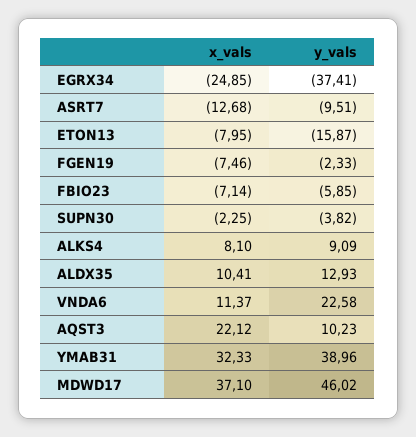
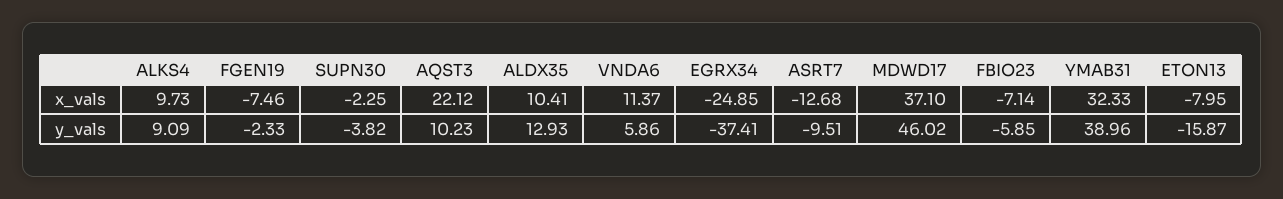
  {
    "x_vals": {
      "EGRX34": -24.85,
      "ASRT7": -12.68,
      "ETON13": -7.95,
      "FGEN19": -7.46,
      "FBIO23": -7.14,
      "SUPN30": -2.25,
-     "ALKS4": 8.1,
+     "ALKS4": 9.73,
      "ALDX35": 10.41,
      "VNDA6": 11.37,
      "AQST3": 22.12,
      "YMAB31": 32.33,
      "MDWD17": 37.1
    },
    "y_vals": {
      "EGRX34": -37.41,
      "ASRT7": -9.51,
      "ETON13": -15.87,
      "FGEN19": -2.33,
      "FBIO23": -5.85,
      "SUPN30": -3.82,
      "ALKS4": 9.09,
      "ALDX35": 12.93,
-     "VNDA6": 22.58,
+     "VNDA6": 5.86,
      "AQST3": 10.23,
      "YMAB31": 38.96,
      "MDWD17": 46.02
    }
  }

